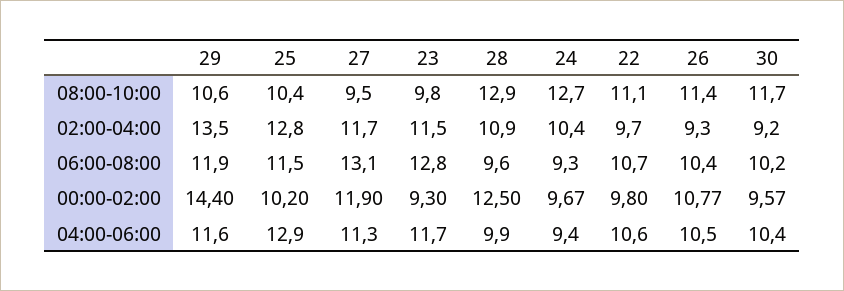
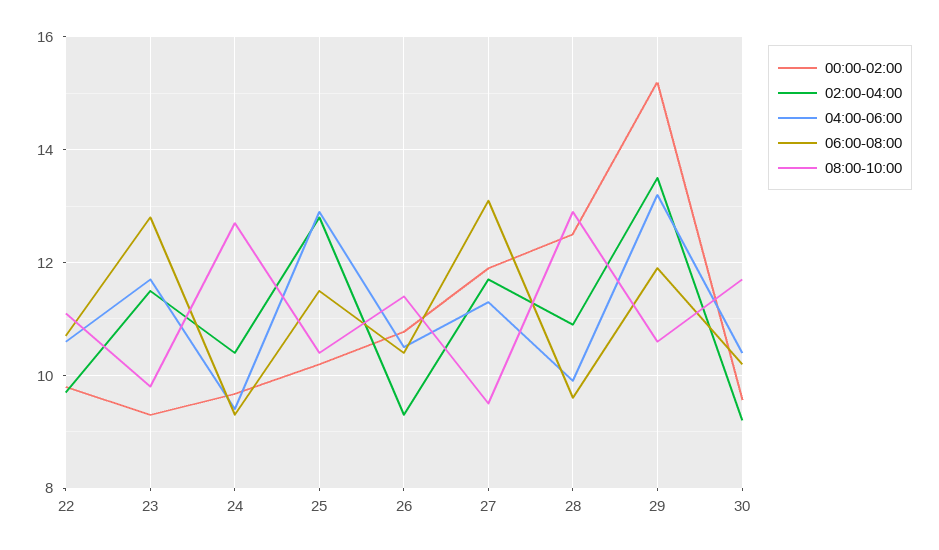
  {
    "08:00-10:00": {
      "29": 10.6,
      "25": 10.4,
      "27": 9.5,
      "23": 9.8,
      "28": 12.9,
      "24": 12.7,
      "22": 11.1,
      "26": 11.4,
      "30": 11.7
    },
    "02:00-04:00": {
      "29": 13.5,
      "25": 12.8,
      "27": 11.7,
      "23": 11.5,
      "28": 10.9,
      "24": 10.4,
      "22": 9.7,
      "26": 9.3,
      "30": 9.2
    },
    "06:00-08:00": {
      "29": 11.9,
      "25": 11.5,
      "27": 13.1,
      "23": 12.8,
      "28": 9.6,
      "24": 9.3,
      "22": 10.7,
      "26": 10.4,
      "30": 10.2
    },
    "00:00-02:00": {
-     "29": 14.4,
+     "29": 15.2,
      "25": 10.2,
      "27": 11.9,
      "23": 9.3,
      "28": 12.5,
      "24": 9.67,
      "22": 9.8,
      "26": 10.77,
      "30": 9.57
    },
    "04:00-06:00": {
-     "29": 11.6,
+     "29": 13.2,
      "25": 12.9,
      "27": 11.3,
      "23": 11.7,
      "28": 9.9,
      "24": 9.4,
      "22": 10.6,
      "26": 10.5,
      "30": 10.4
    }
  }

